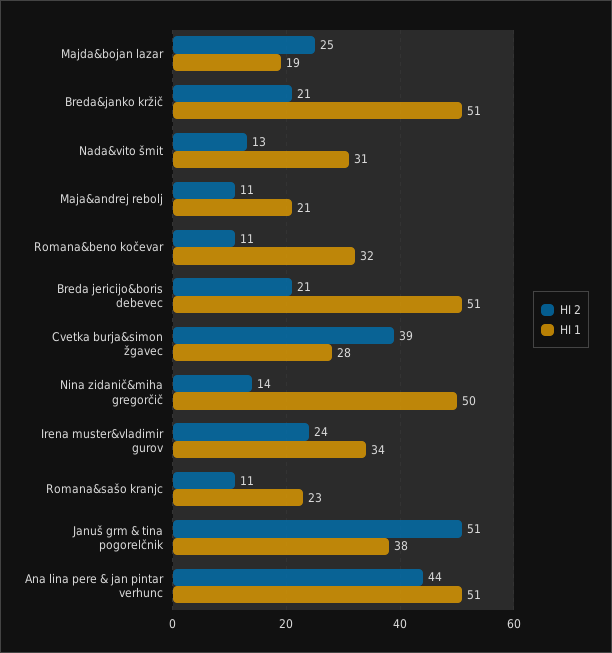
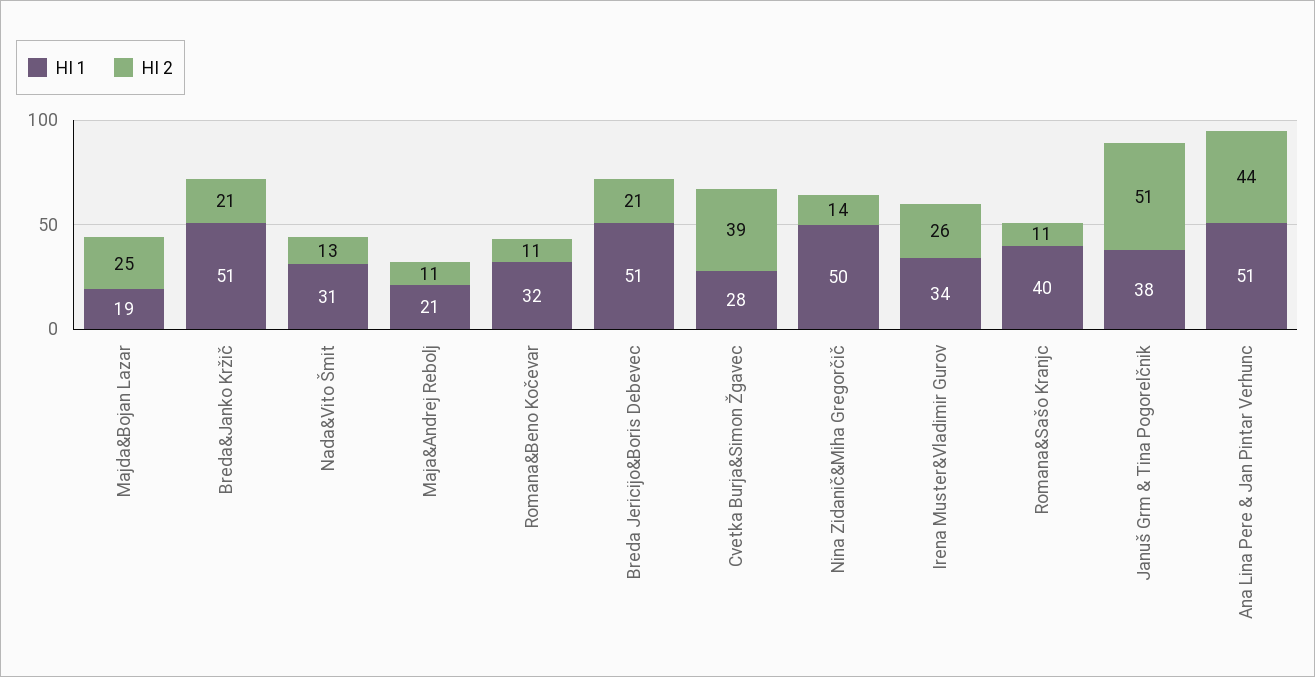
  {
    "HI 2": {
      "Majda&bojan lazar": 25,
      "Breda&janko kržič": 21,
      "Nada&vito šmit": 13,
      "Maja&andrej rebolj": 11,
      "Romana&beno kočevar": 11,
      "Breda jericijo&boris debevec": 21,
      "Cvetka burja&simon žgavec": 39,
      "Nina zidanič&miha gregorčič": 14,
-     "Irena muster&vladimir gurov": 24,
+     "Irena muster&vladimir gurov": 26,
      "Romana&sašo kranjc": 11,
      "Januš grm & tina pogorelčnik": 51,
      "Ana lina pere & jan pintar verhunc": 44
    },
    "HI 1": {
      "Majda&bojan lazar": 19,
      "Breda&janko kržič": 51,
      "Nada&vito šmit": 31,
      "Maja&andrej rebolj": 21,
      "Romana&beno kočevar": 32,
      "Breda jericijo&boris debevec": 51,
      "Cvetka burja&simon žgavec": 28,
      "Nina zidanič&miha gregorčič": 50,
      "Irena muster&vladimir gurov": 34,
-     "Romana&sašo kranjc": 23,
+     "Romana&sašo kranjc": 40,
      "Januš grm & tina pogorelčnik": 38,
      "Ana lina pere & jan pintar verhunc": 51
    }
  }

